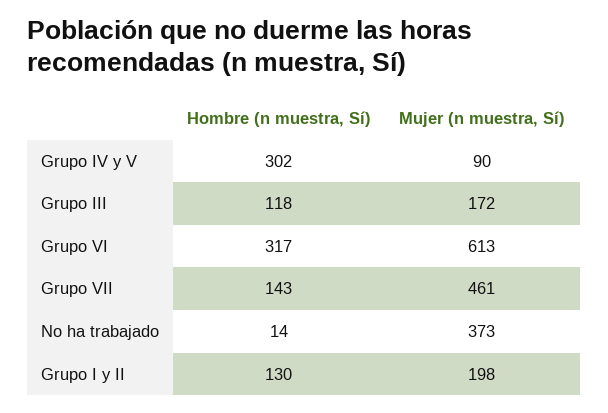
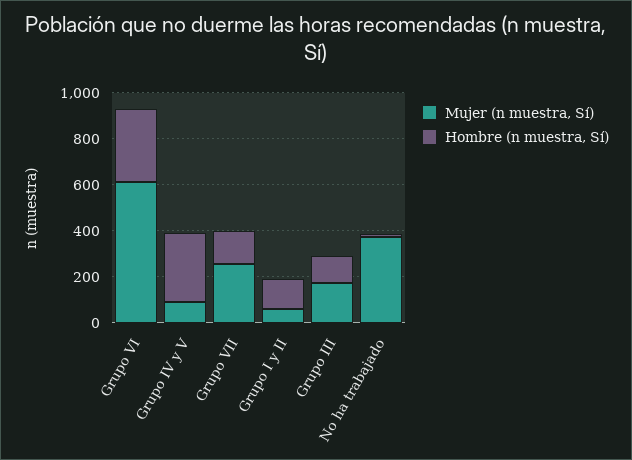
  {
    "Hombre (n muestra, Sí)": {
      "Grupo IV y V": 302,
      "Grupo III": 118,
      "Grupo VI": 317,
      "Grupo VII": 143,
      "No ha trabajado": 14,
      "Grupo I y II": 130
    },
    "Mujer (n muestra, Sí)": {
      "Grupo IV y V": 90,
      "Grupo III": 172,
      "Grupo VI": 613,
-     "Grupo VII": 461,
+     "Grupo VII": 250,
      "No ha trabajado": 373,
-     "Grupo I y II": 198
+     "Grupo I y II": 50
    }
  }

